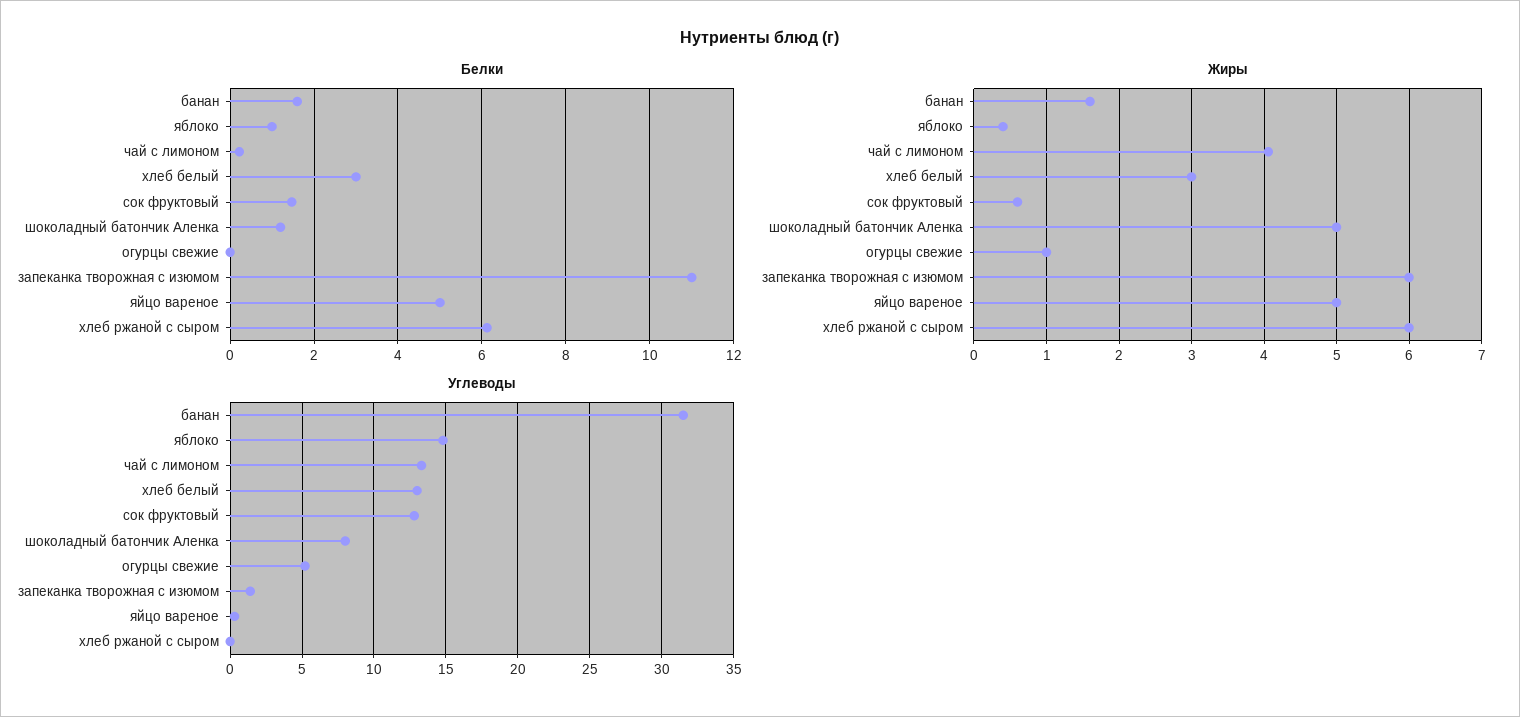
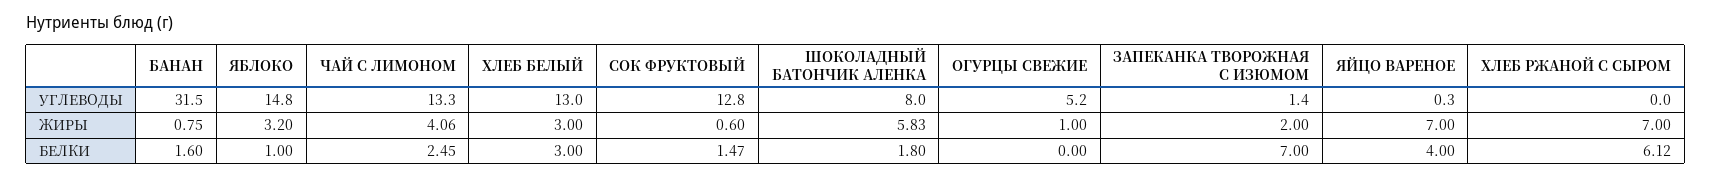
  {
    "Белки": {
      "банан": 1.6,
      "яблоко": 1,
-     "чай с лимоном": 0.2,
+     "чай с лимоном": 2.45,
      "хлеб белый": 3,
      "сок фруктовый": 1.47,
-     "шоколадный батончик Аленка": 1.2,
+     "шоколадный батончик Аленка": 1.8,
      "огурцы свежие": 0,
-     "запеканка творожная с изюмом": 11,
+     "запеканка творожная с изюмом": 7,
-     "яйцо вареное": 5,
+     "яйцо вареное": 4,
      "хлеб ржаной с сыром": 6.12
    },
    "Жиры": {
-     "банан": 1.6,
+     "банан": 0.75,
-     "яблоко": 0.4,
+     "яблоко": 3.2,
      "чай с лимоном": 4.06,
      "хлеб белый": 3,
      "сок фруктовый": 0.6,
-     "шоколадный батончик Аленка": 5,
+     "шоколадный батончик Аленка": 5.83,
      "огурцы свежие": 1,
-     "запеканка творожная с изюмом": 6,
+     "запеканка творожная с изюмом": 2,
-     "яйцо вареное": 5,
+     "яйцо вареное": 7,
-     "хлеб ржаной с сыром": 6
+     "хлеб ржаной с сыром": 7
    },
    "Углеводы": {
      "банан": 31.5,
      "яблоко": 14.8,
      "чай с лимоном": 13.3,
      "хлеб белый": 13,
      "сок фруктовый": 12.8,
      "шоколадный батончик Аленка": 8,
      "огурцы свежие": 5.2,
      "запеканка творожная с изюмом": 1.4,
      "яйцо вареное": 0.3,
      "хлеб ржаной с сыром": 0
    }
  }

